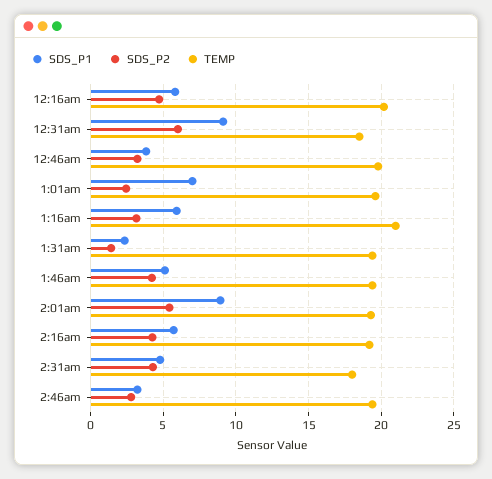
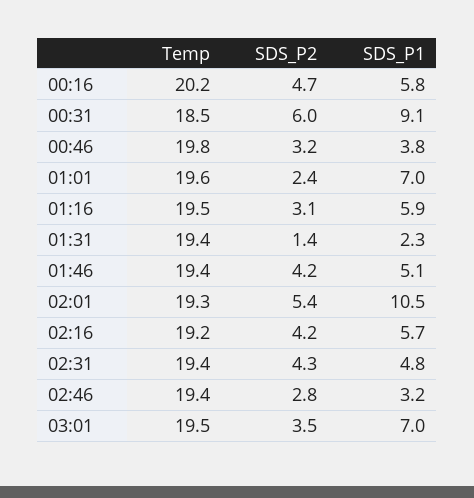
  {
    "SDS_P1": {
      "12:16am": 5.8,
      "12:31am": 9.1,
      "12:46am": 3.8,
      "1:01am": 7,
      "1:16am": 5.9,
      "1:31am": 2.3,
      "1:46am": 5.1,
-     "2:01am": 9,
+     "2:01am": 10.5,
      "2:16am": 5.7,
      "2:31am": 4.8,
-     "2:46am": 3.2
+     "2:46am": 3.2,
+     "03:01": 7
    },
    "SDS_P2": {
      "12:16am": 4.7,
      "12:31am": 6,
      "12:46am": 3.2,
      "1:01am": 2.4,
      "1:16am": 3.1,
      "1:31am": 1.4,
      "1:46am": 4.2,
      "2:01am": 5.4,
      "2:16am": 4.2,
      "2:31am": 4.3,
-     "2:46am": 2.8
+     "2:46am": 2.8,
+     "03:01": 3.5
    },
    "TEMP": {
      "12:16am": 20.2,
      "12:31am": 18.5,
      "12:46am": 19.8,
      "1:01am": 19.6,
-     "1:16am": 21,
+     "1:16am": 19.5,
      "1:31am": 19.4,
      "1:46am": 19.4,
      "2:01am": 19.3,
      "2:16am": 19.2,
-     "2:31am": 18,
+     "2:31am": 19.4,
-     "2:46am": 19.4
+     "2:46am": 19.4,
+     "03:01": 19.5
    }
  }

